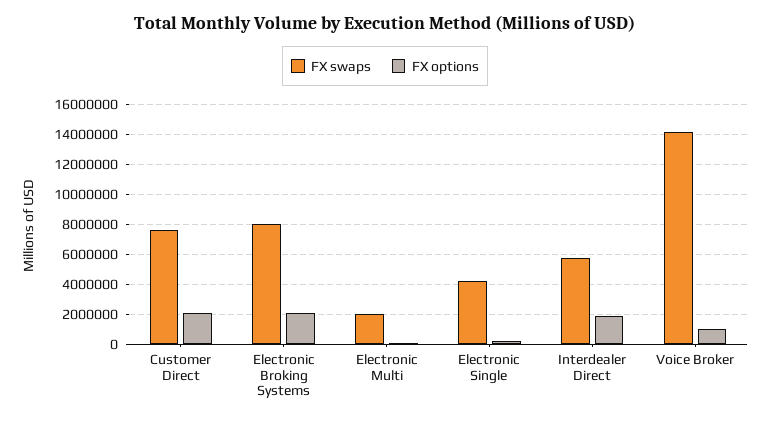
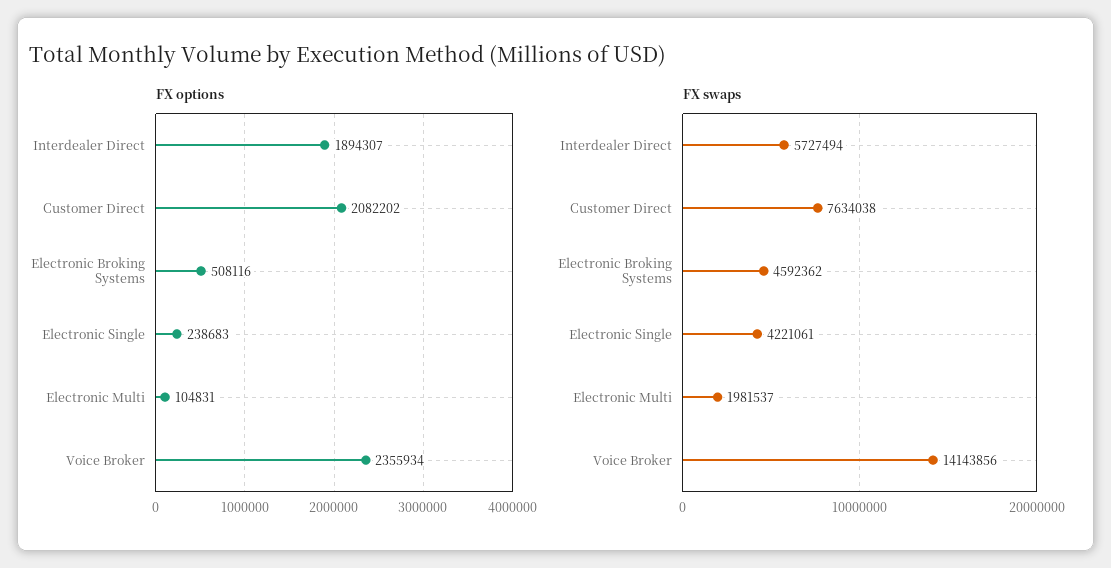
  {
    "FX swaps": {
      "Customer Direct": 7634038,
-     "Electronic Broking Systems": 8000000,
+     "Electronic Broking Systems": 4592362,
      "Electronic Multi": 1981537,
      "Electronic Single": 4221061,
      "Interdealer Direct": 5727494,
      "Voice Broker": 14143856
    },
    "FX options": {
      "Customer Direct": 2082202,
-     "Electronic Broking Systems": 2000000,
+     "Electronic Broking Systems": 508116,
      "Electronic Multi": 104831,
      "Electronic Single": 238683,
      "Interdealer Direct": 1894307,
-     "Voice Broker": 1000000
+     "Voice Broker": 2355934
    }
  }

